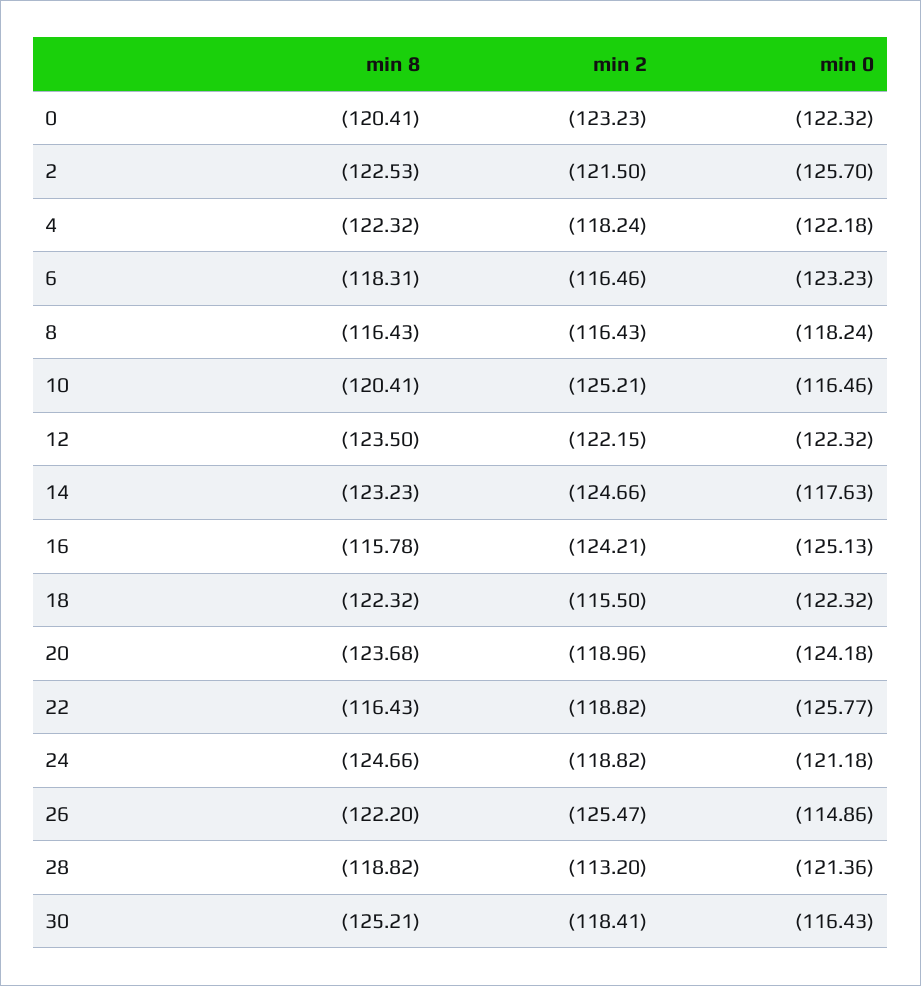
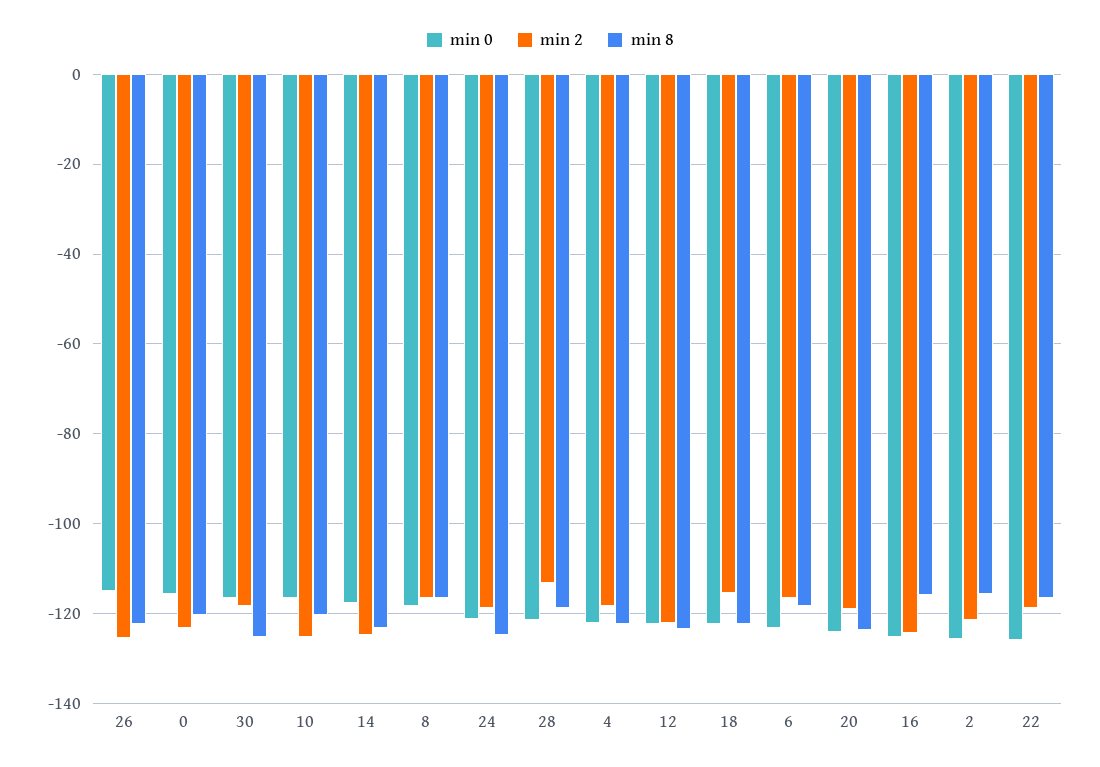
  {
    "min 8": {
      "0": -120.41,
-     "2": -122.53,
+     "2": -116,
      "4": -122.32,
      "6": -118.31,
      "8": -116.43,
      "10": -120.41,
      "12": -123.5,
      "14": -123.23,
      "16": -115.78,
      "18": -122.32,
      "20": -123.68,
      "22": -116.43,
      "24": -124.66,
      "26": -122.2,
      "28": -118.82,
      "30": -125.21
    },
    "min 2": {
      "0": -123.23,
      "2": -121.5,
      "4": -118.24,
      "6": -116.46,
      "8": -116.43,
      "10": -125.21,
      "12": -122.15,
      "14": -124.66,
      "16": -124.21,
      "18": -115.5,
      "20": -118.96,
      "22": -118.82,
      "24": -118.82,
      "26": -125.47,
      "28": -113.2,
      "30": -118.41
    },
    "min 0": {
-     "0": -122.32,
+     "0": -116,
      "2": -125.7,
      "4": -122.18,
      "6": -123.23,
      "8": -118.24,
      "10": -116.46,
      "12": -122.32,
      "14": -117.63,
      "16": -125.13,
      "18": -122.32,
      "20": -124.18,
      "22": -125.77,
      "24": -121.18,
      "26": -114.86,
      "28": -121.36,
      "30": -116.43
    }
  }

